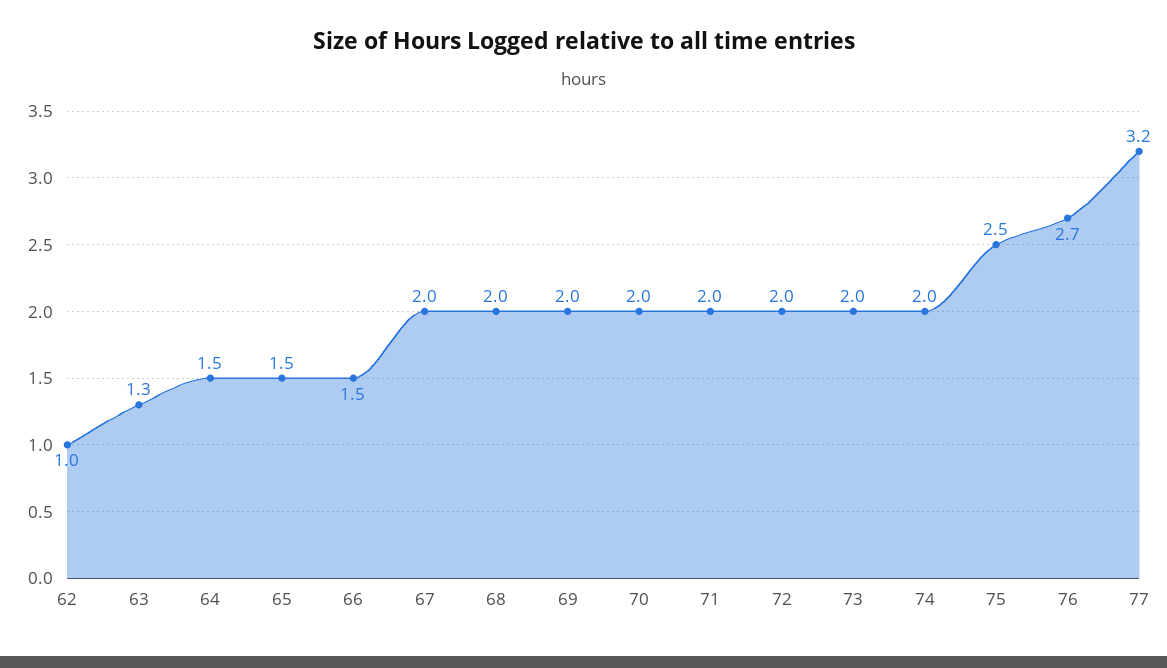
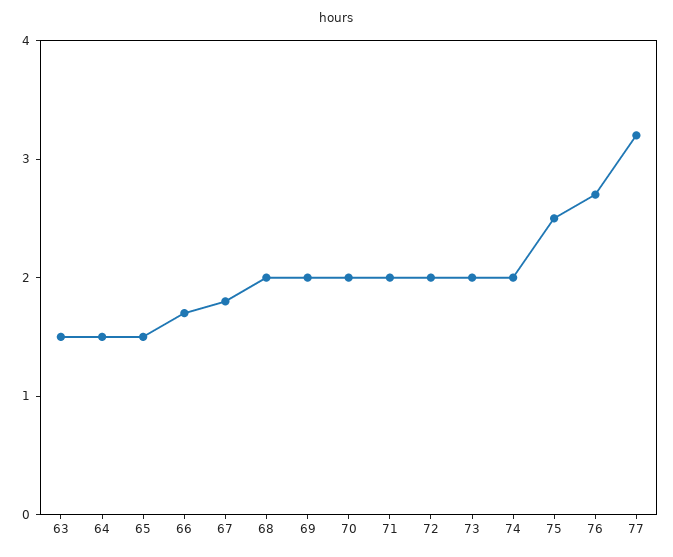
  {
-   "62": 1,
-   "63": 1.3,
+   "63": 1.5,
    "64": 1.5,
    "65": 1.5,
-   "66": 1.5,
+   "66": 1.7,
-   "67": 2,
+   "67": 1.8,
    "68": 2,
    "69": 2,
    "70": 2,
    "71": 2,
    "72": 2,
    "73": 2,
    "74": 2,
    "75": 2.5,
    "76": 2.7,
    "77": 3.2
  }

